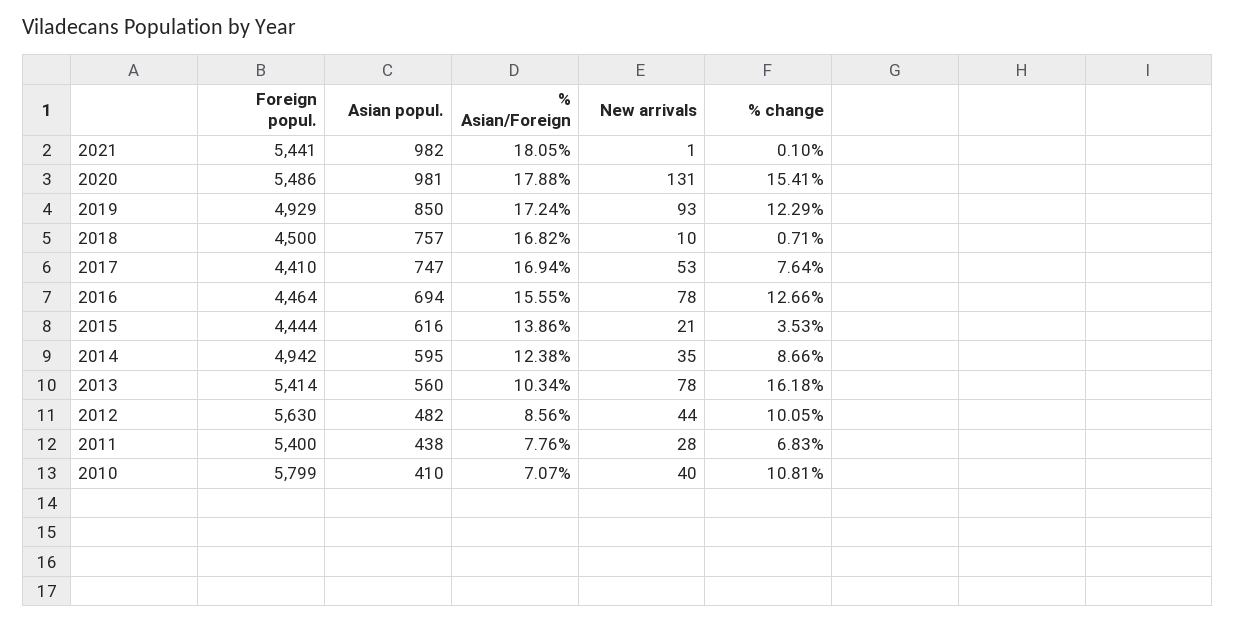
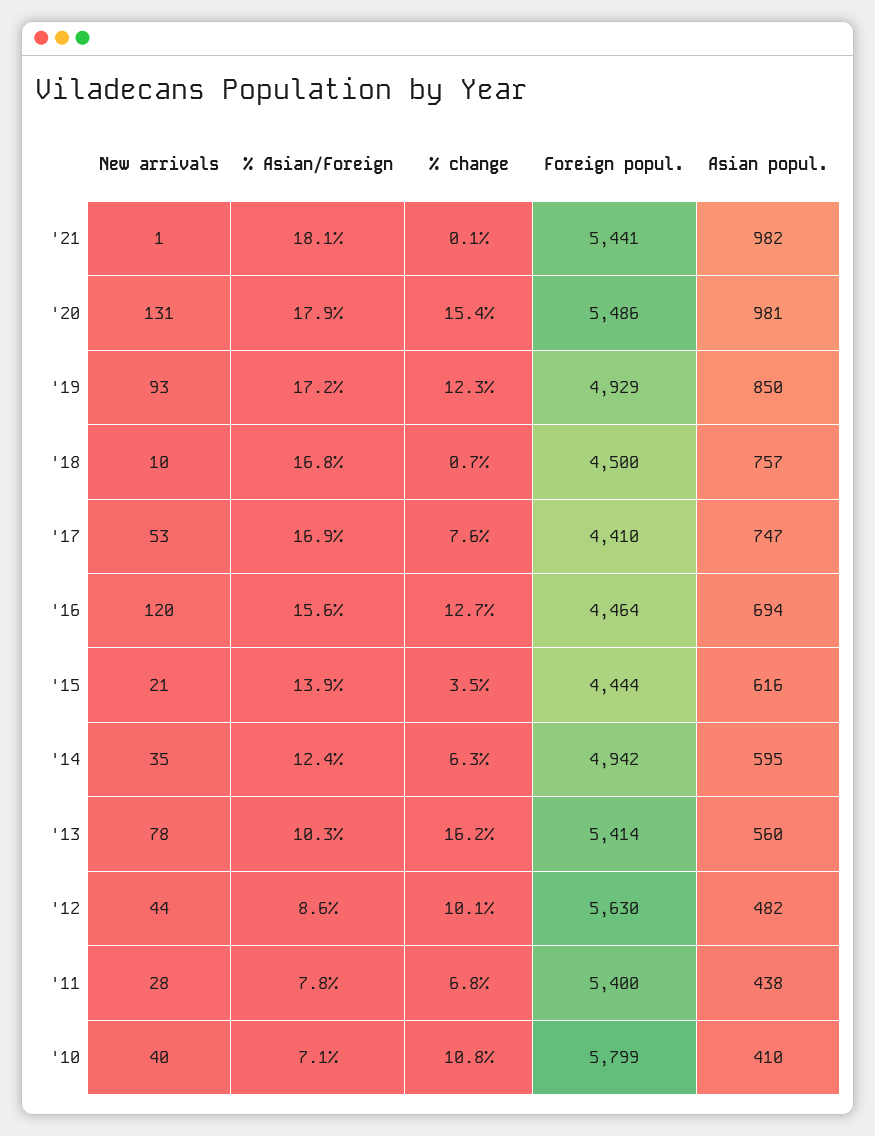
  {
    "Foreign popul.": {
      "2021": 5441,
      "2020": 5486,
      "2019": 4929,
      "2018": 4500,
      "2017": 4410,
      "2016": 4464,
      "2015": 4444,
      "2014": 4942,
      "2013": 5414,
      "2012": 5630,
      "2011": 5400,
      "2010": 5799
    },
    "Asian popul.": {
      "2021": 982,
      "2020": 981,
      "2019": 850,
      "2018": 757,
      "2017": 747,
      "2016": 694,
      "2015": 616,
      "2014": 595,
      "2013": 560,
      "2012": 482,
      "2011": 438,
      "2010": 410
    },
    "% Asian/Foreign": {
      "2021": 18.05,
      "2020": 17.88,
      "2019": 17.24,
      "2018": 16.82,
      "2017": 16.94,
      "2016": 15.55,
      "2015": 13.86,
      "2014": 12.38,
      "2013": 10.34,
      "2012": 8.56,
      "2011": 7.76,
      "2010": 7.07
    },
    "New arrivals": {
      "2021": 1,
      "2020": 131,
      "2019": 93,
      "2018": 10,
      "2017": 53,
-     "2016": 78,
+     "2016": 120,
      "2015": 21,
      "2014": 35,
      "2013": 78,
      "2012": 44,
      "2011": 28,
      "2010": 40
    },
    "% change": {
      "2021": 0.1,
      "2020": 15.41,
      "2019": 12.29,
      "2018": 0.71,
      "2017": 7.64,
      "2016": 12.66,
      "2015": 3.53,
-     "2014": 8.66,
+     "2014": 6.3,
      "2013": 16.18,
      "2012": 10.05,
      "2011": 6.83,
      "2010": 10.81
    }
  }

